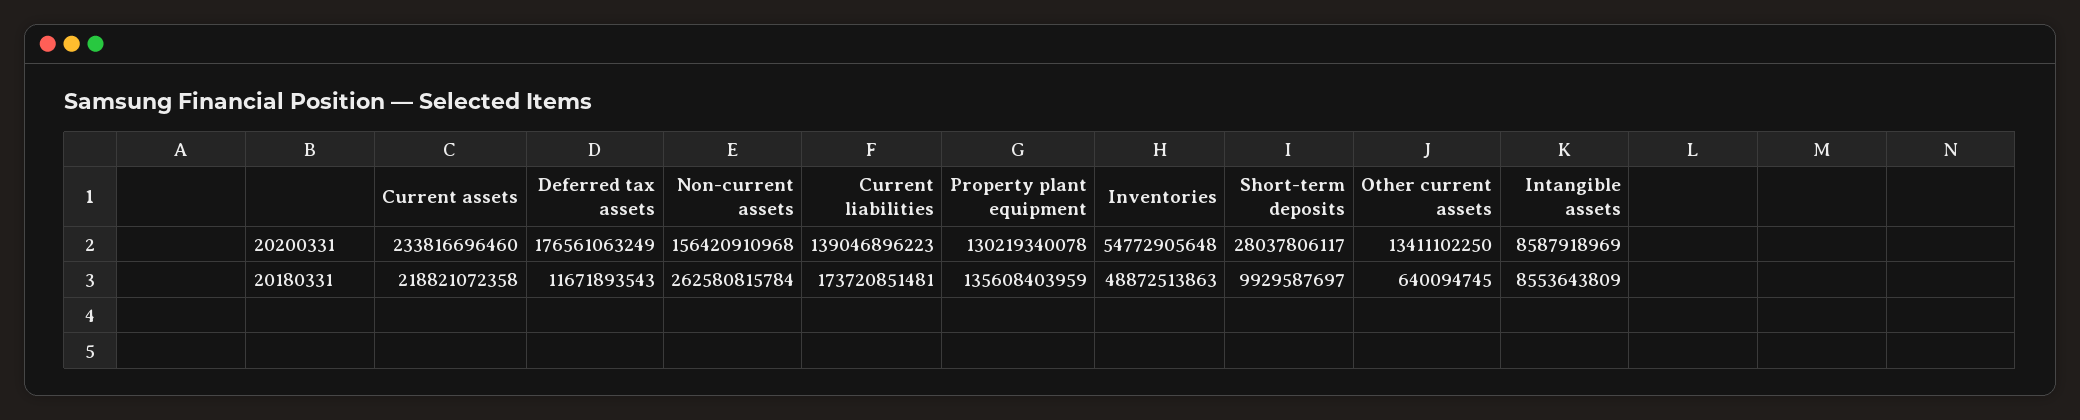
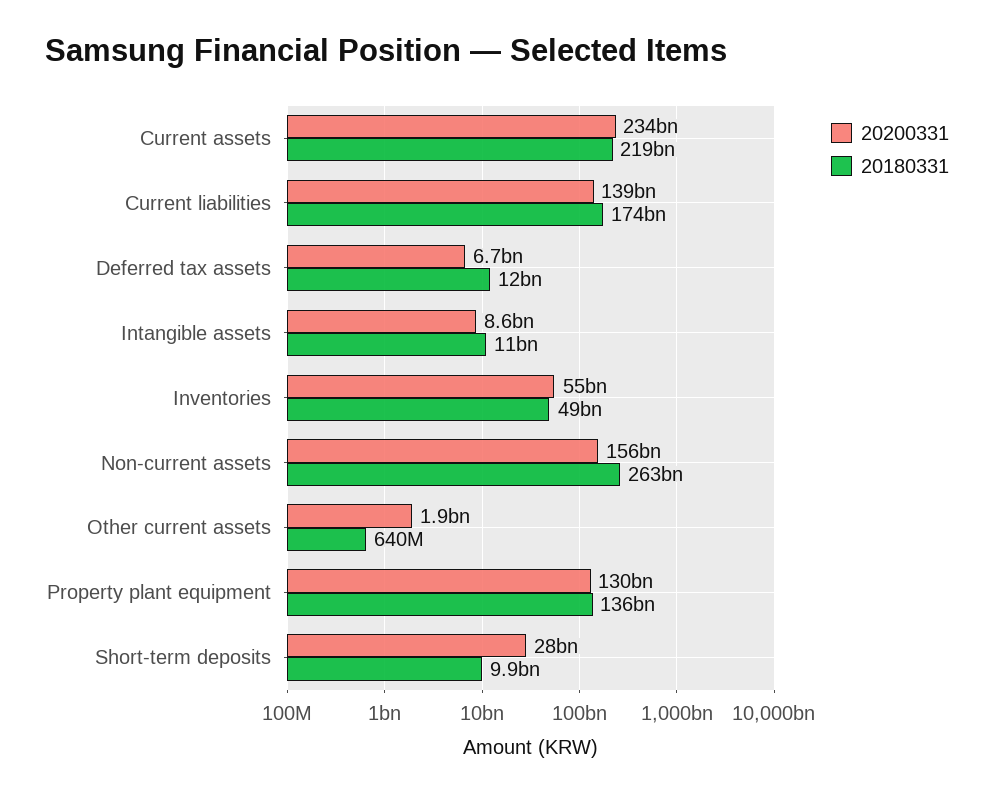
  {
    "20200331": {
      "Current assets": 233816696460,
-     "Deferred tax assets": 176561063249,
+     "Deferred tax assets": 6700000000,
      "Non-current assets": 156420910968,
      "Current liabilities": 139046896223,
      "Property plant equipment": 130219340078,
      "Inventories": 54772905648,
      "Short-term deposits": 28037806117,
-     "Other current assets": 13411102250,
+     "Other current assets": 1900000000,
      "Intangible assets": 8587918969
    },
    "20180331": {
      "Current assets": 218821072358,
      "Deferred tax assets": 11671893543,
      "Non-current assets": 262580815784,
      "Current liabilities": 173720851481,
      "Property plant equipment": 135608403959,
      "Inventories": 48872513863,
      "Short-term deposits": 9929587697,
      "Other current assets": 640094745,
-     "Intangible assets": 8553643809
+     "Intangible assets": 11000000000
    }
  }

